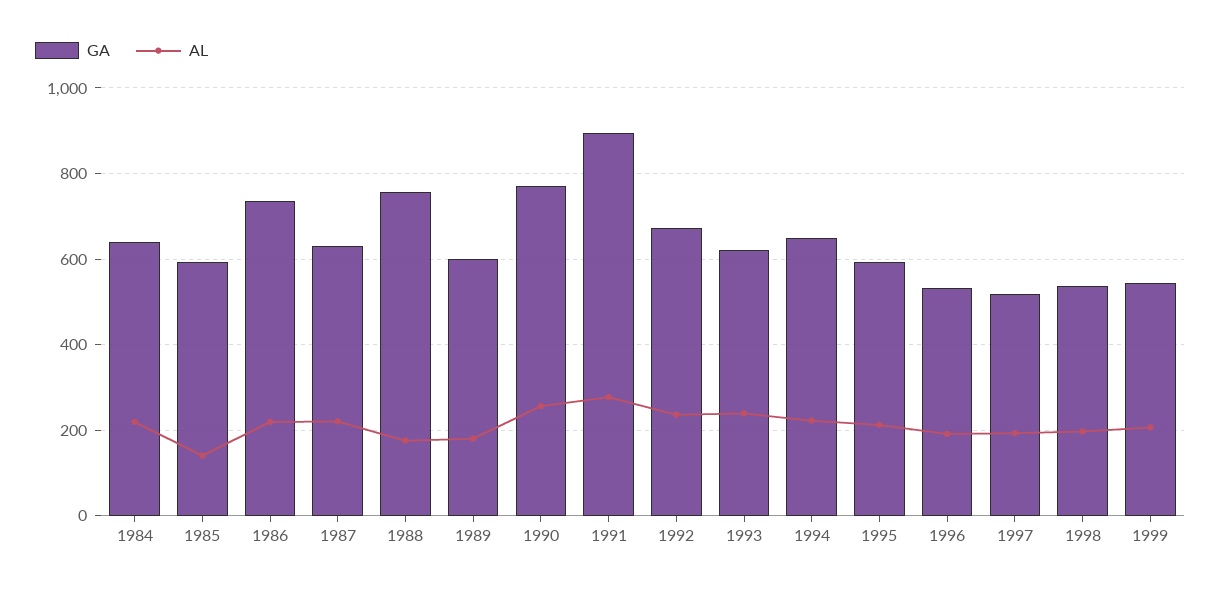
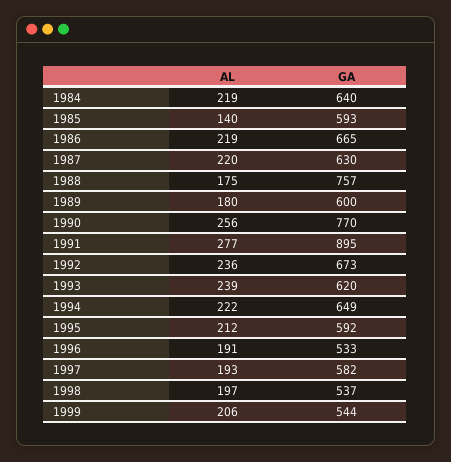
  {
    "GA": {
      "1984": 640,
      "1985": 593,
-     "1986": 740,
+     "1986": 665,
      "1987": 630,
      "1988": 757,
      "1989": 600,
      "1990": 770,
      "1991": 895,
      "1992": 673,
      "1993": 620,
      "1994": 649,
      "1995": 592,
      "1996": 533,
-     "1997": 520,
+     "1997": 582,
      "1998": 537,
      "1999": 544
    },
    "AL": {
      "1984": 219,
      "1985": 140,
      "1986": 219,
      "1987": 220,
      "1988": 175,
      "1989": 180,
      "1990": 256,
      "1991": 277,
      "1992": 236,
      "1993": 239,
      "1994": 222,
      "1995": 212,
      "1996": 191,
      "1997": 193,
      "1998": 197,
      "1999": 206
    }
  }

